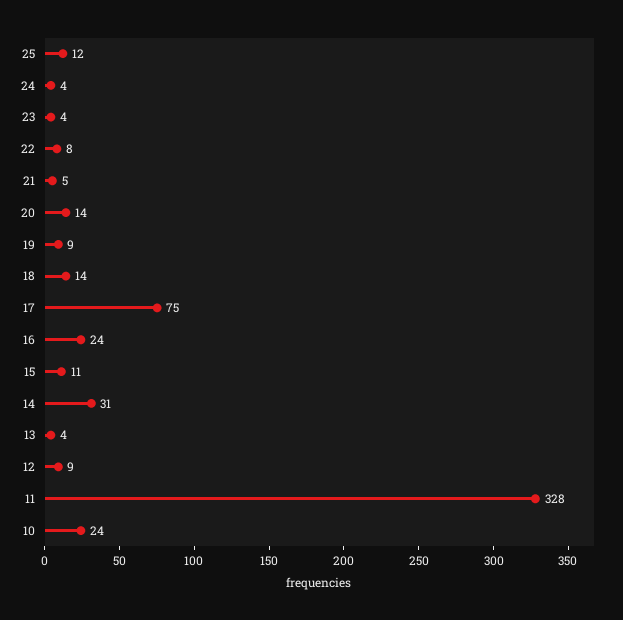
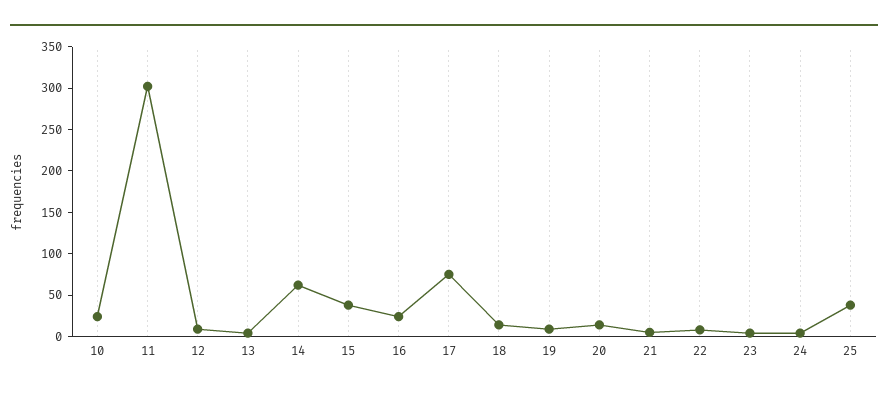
  {
-   "25": 12,
+   "25": 40,
    "24": 4,
    "23": 4,
    "22": 8,
    "21": 5,
    "20": 14,
    "19": 9,
    "18": 14,
    "17": 75,
    "16": 24,
-   "15": 11,
+   "15": 40,
-   "14": 31,
+   "14": 60,
    "13": 4,
    "12": 9,
-   "11": 328,
+   "11": 300,
    "10": 24
  }

